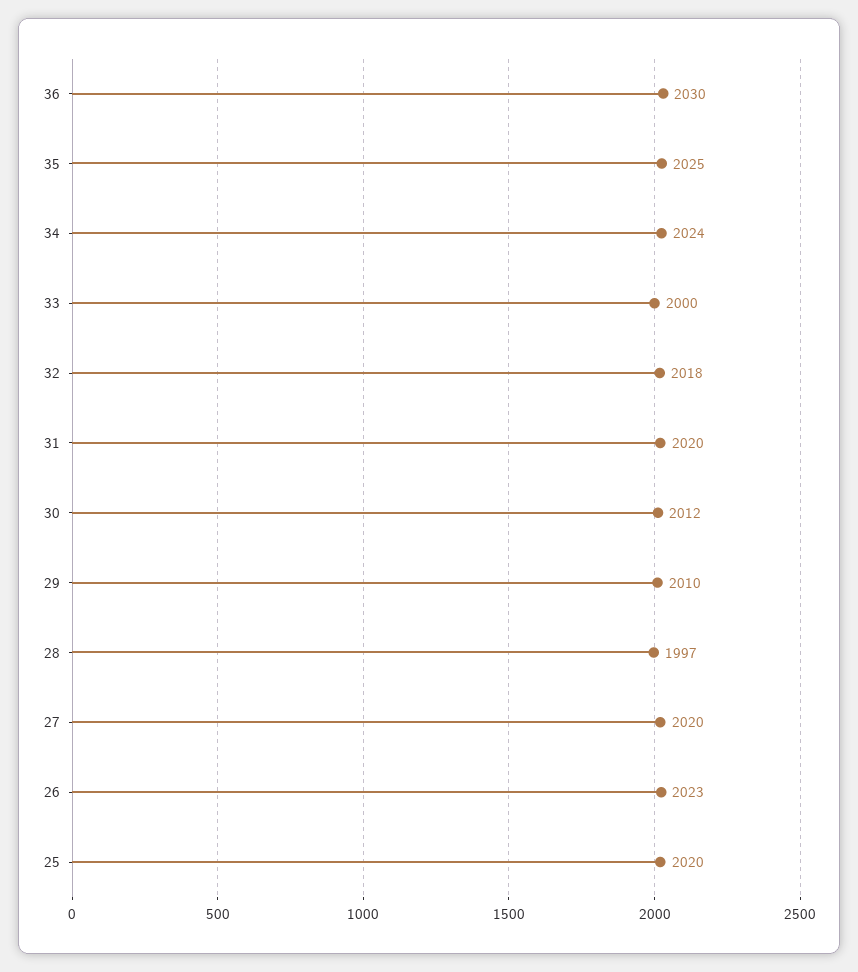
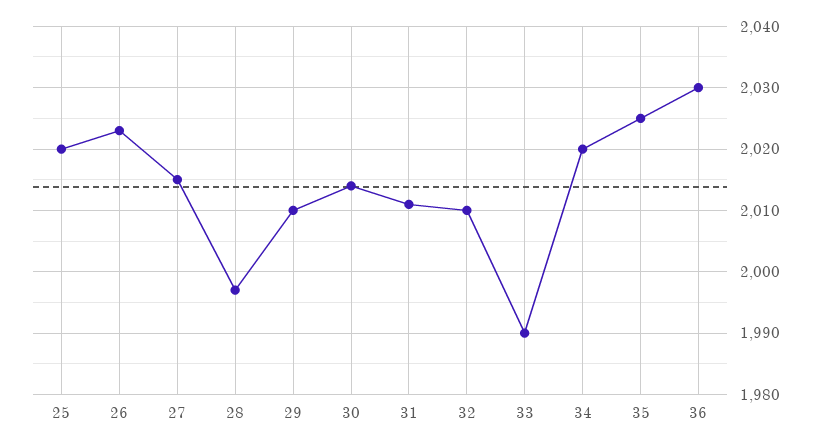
  {
    "36": 2030,
    "35": 2025,
-   "34": 2024,
+   "34": 2020,
-   "33": 2000,
+   "33": 1990,
-   "32": 2018,
+   "32": 2010,
-   "31": 2020,
+   "31": 2011,
-   "30": 2012,
+   "30": 2014,
    "29": 2010,
    "28": 1997,
-   "27": 2020,
+   "27": 2015,
    "26": 2023,
    "25": 2020
  }

